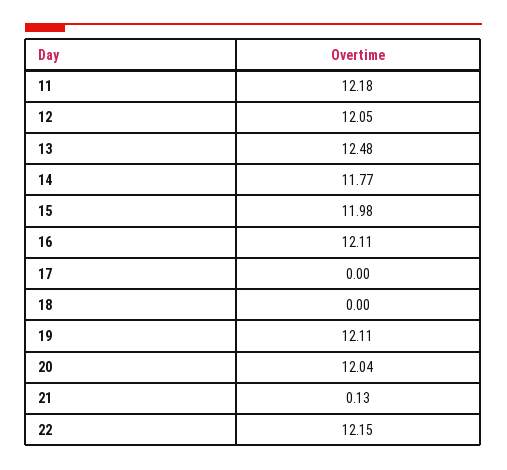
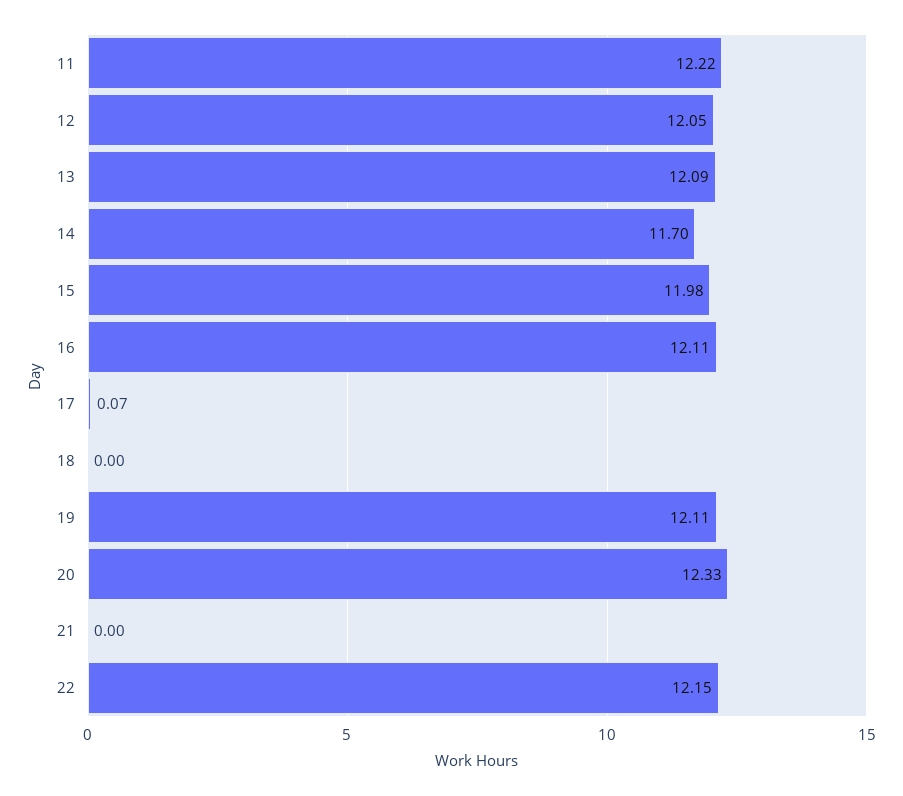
  {
-   "11": 12.18,
+   "11": 12.22,
    "12": 12.05,
-   "13": 12.48,
+   "13": 12.09,
-   "14": 11.77,
+   "14": 11.7,
    "15": 11.98,
    "16": 12.11,
-   "17": 0,
+   "17": 0.07,
    "18": 0,
    "19": 12.11,
-   "20": 12.04,
+   "20": 12.33,
-   "21": 0.13,
+   "21": 0,
    "22": 12.15
  }

